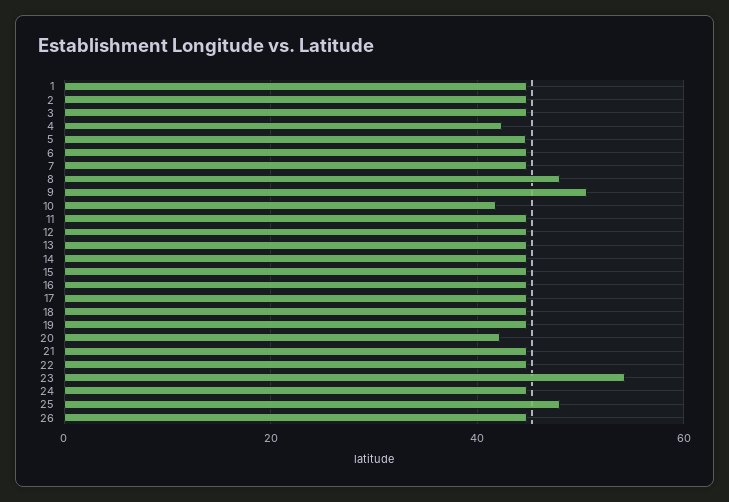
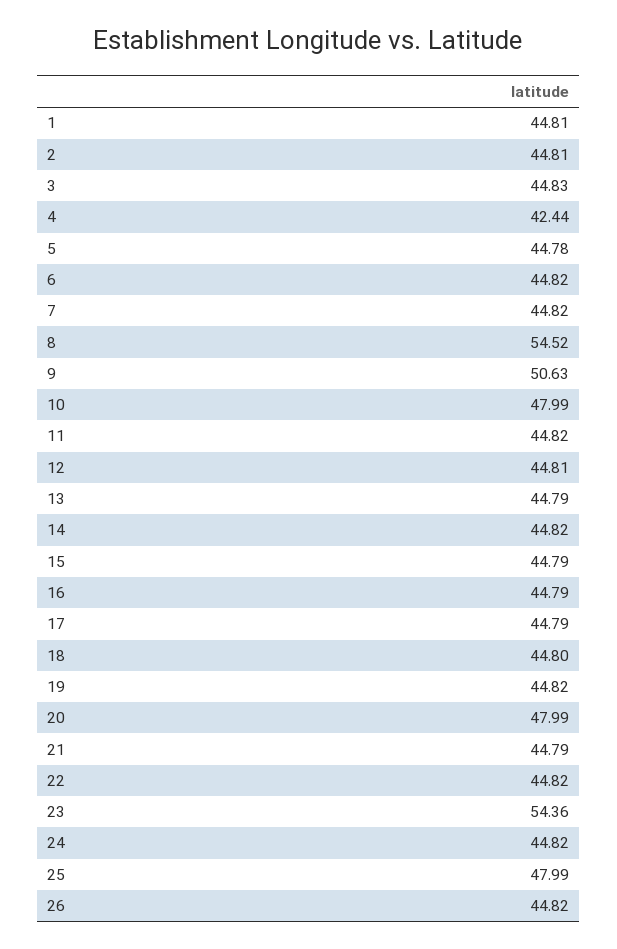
  {
    "1": 44.81,
    "2": 44.81,
    "3": 44.83,
    "4": 42.44,
    "5": 44.78,
    "6": 44.82,
    "7": 44.82,
-   "8": 48,
+   "8": 54.52,
    "9": 50.63,
-   "10": 42,
+   "10": 47.99,
    "11": 44.82,
    "12": 44.81,
    "13": 44.79,
    "14": 44.82,
    "15": 44.79,
    "16": 44.79,
    "17": 44.79,
    "18": 44.8,
    "19": 44.82,
-   "20": 42,
+   "20": 47.99,
    "21": 44.79,
    "22": 44.82,
    "23": 54.36,
    "24": 44.82,
    "25": 47.99,
    "26": 44.82
  }

